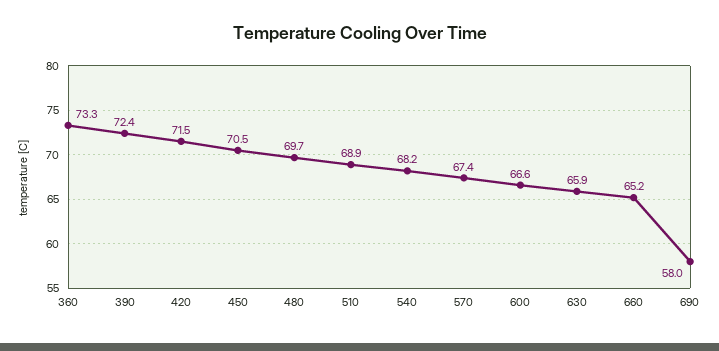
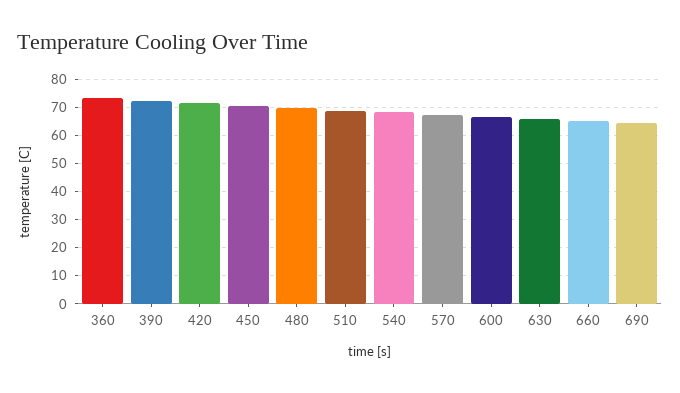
  {
    "360": 73.3,
    "390": 72.4,
    "420": 71.5,
    "450": 70.5,
    "480": 69.7,
    "510": 68.9,
    "540": 68.2,
    "570": 67.4,
    "600": 66.6,
    "630": 65.9,
    "660": 65.2,
-   "690": 58
+   "690": 65
  }

